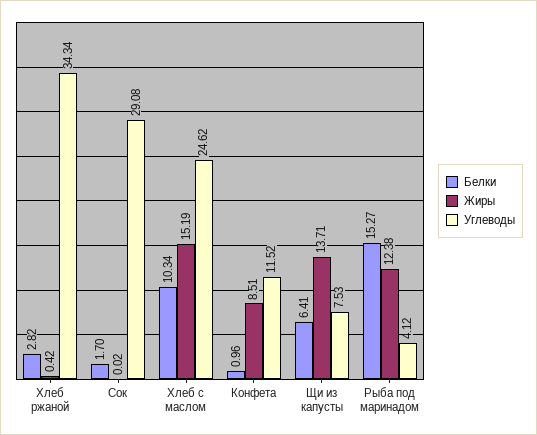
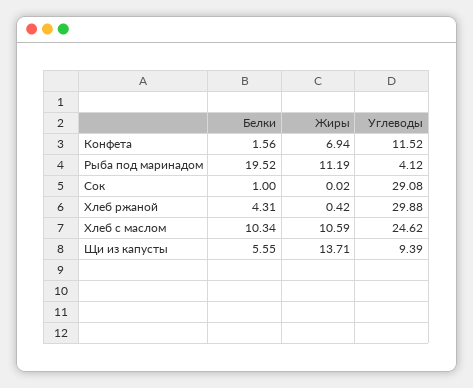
  {
    "Белки": {
-     "Хлеб ржаной": 2.82,
+     "Хлеб ржаной": 4.31,
-     "Сок": 1.7,
+     "Сок": 1,
      "Хлеб с маслом": 10.34,
-     "Конфета": 0.96,
+     "Конфета": 1.56,
-     "Щи из капусты": 6.41,
+     "Щи из капусты": 5.55,
-     "Рыба под маринадом": 15.27
+     "Рыба под маринадом": 19.52
    },
    "Жиры": {
      "Хлеб ржаной": 0.42,
      "Сок": 0.02,
-     "Хлеб с маслом": 15.19,
+     "Хлеб с маслом": 10.59,
-     "Конфета": 8.51,
+     "Конфета": 6.94,
      "Щи из капусты": 13.71,
-     "Рыба под маринадом": 12.38
+     "Рыба под маринадом": 11.19
    },
    "Углеводы": {
-     "Хлеб ржаной": 34.34,
+     "Хлеб ржаной": 29.88,
      "Сок": 29.08,
      "Хлеб с маслом": 24.62,
      "Конфета": 11.52,
-     "Щи из капусты": 7.53,
+     "Щи из капусты": 9.39,
      "Рыба под маринадом": 4.12
    }
  }

